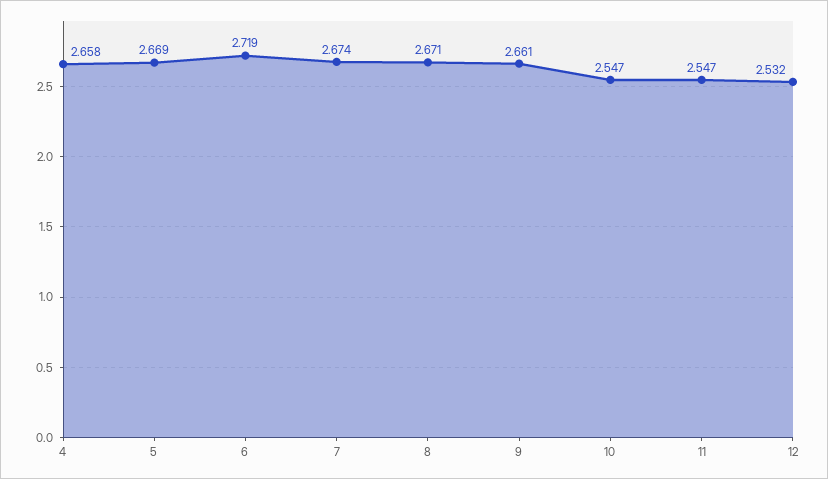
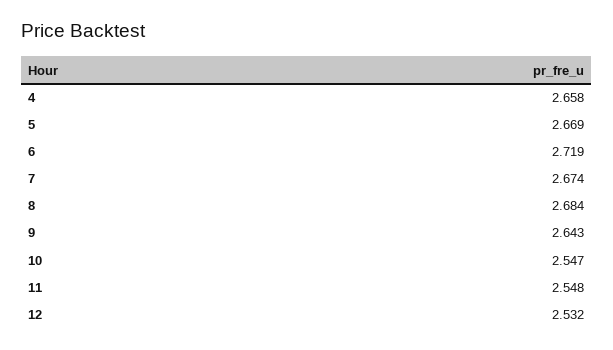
  {
    "4": 2.658,
    "5": 2.669,
    "6": 2.719,
    "7": 2.674,
-   "8": 2.671,
+   "8": 2.684,
-   "9": 2.661,
+   "9": 2.643,
    "10": 2.547,
-   "11": 2.547,
+   "11": 2.548,
    "12": 2.532
  }

